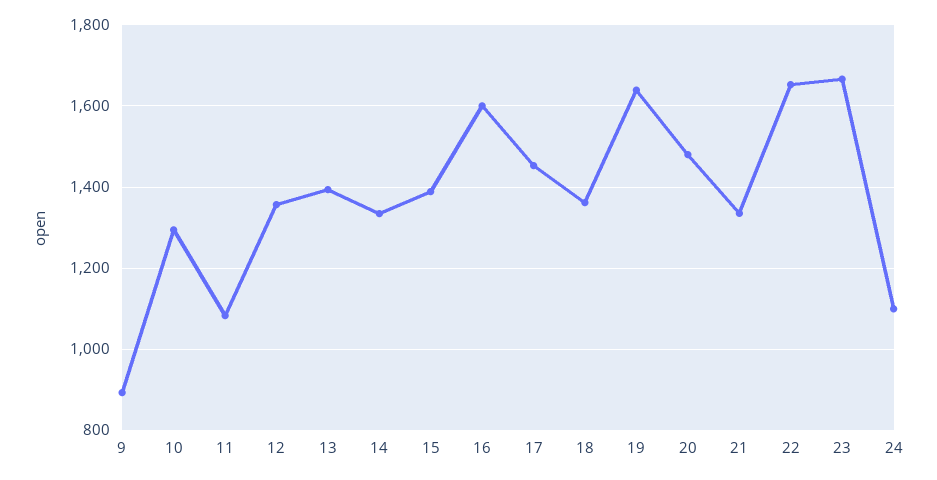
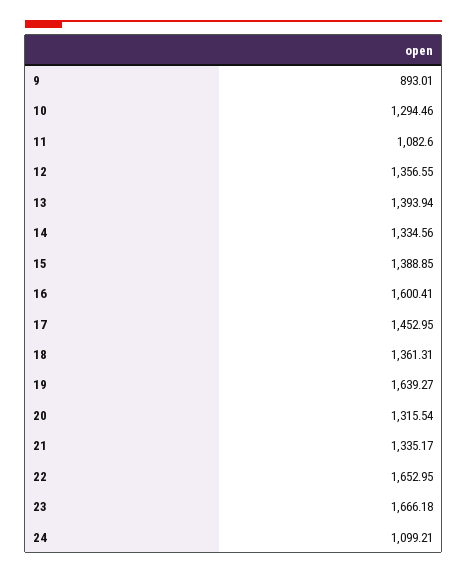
  {
    "9": 893.01,
    "10": 1294.46,
    "11": 1082.6,
    "12": 1356.55,
    "13": 1393.94,
    "14": 1334.56,
    "15": 1388.85,
    "16": 1600.41,
    "17": 1452.95,
    "18": 1361.31,
    "19": 1639.27,
-   "20": 1480,
+   "20": 1315.54,
    "21": 1335.17,
    "22": 1652.95,
    "23": 1666.18,
    "24": 1099.21
  }

